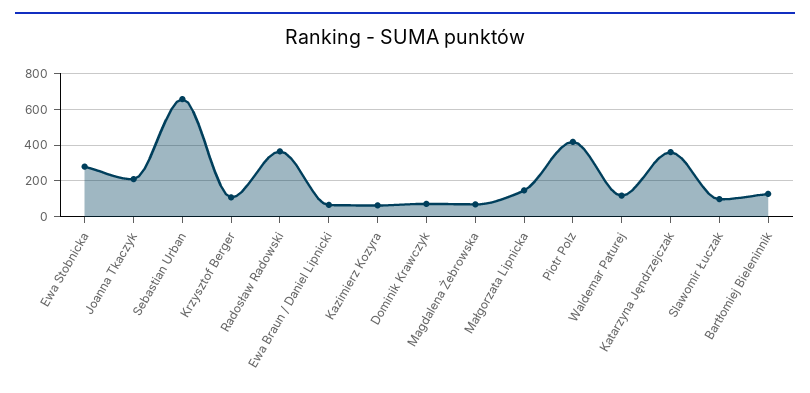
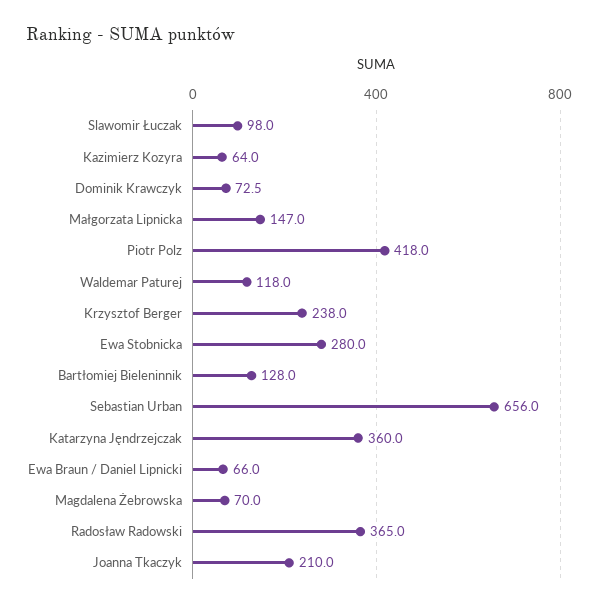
  {
    "Ewa Stobnicka": 280,
    "Joanna Tkaczyk": 210,
    "Sebastian Urban": 656,
-   "Krzysztof Berger": 100,
+   "Krzysztof Berger": 238,
    "Radosław Radowski": 365,
    "Ewa Braun / Daniel Lipnicki": 66,
    "Kazimierz Kozyra": 64,
    "Dominik Krawczyk": 72.5,
    "Magdalena Żebrowska": 70,
    "Małgorzata Lipnicka": 147,
    "Piotr Polz": 418,
    "Waldemar Paturej": 118,
    "Katarzyna Jęndrzejczak": 360,
    "Slawomir Łuczak": 98,
    "Bartłomiej Bieleninnik": 128
  }

